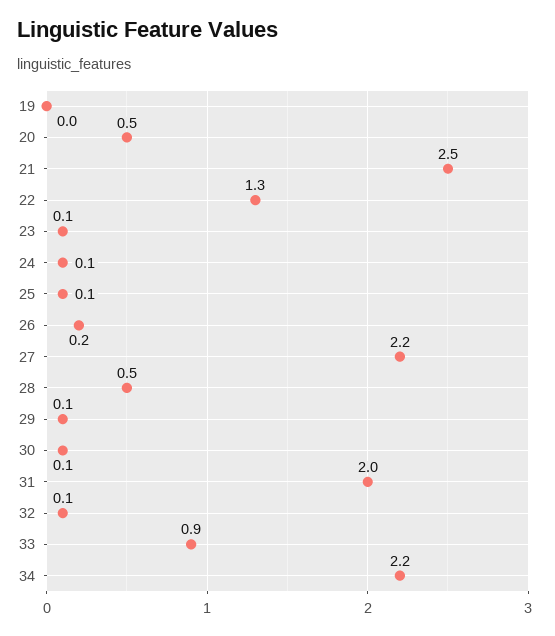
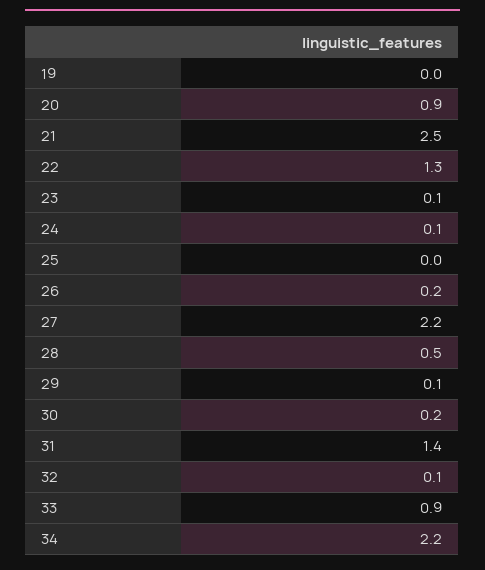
  {
    "19": 0,
-   "20": 0.5,
+   "20": 0.9,
    "21": 2.5,
    "22": 1.3,
    "23": 0.1,
    "24": 0.1,
-   "25": 0.1,
+   "25": 0,
    "26": 0.2,
    "27": 2.2,
    "28": 0.5,
    "29": 0.1,
-   "30": 0.1,
+   "30": 0.2,
-   "31": 2,
+   "31": 1.4,
    "32": 0.1,
    "33": 0.9,
    "34": 2.2
  }

